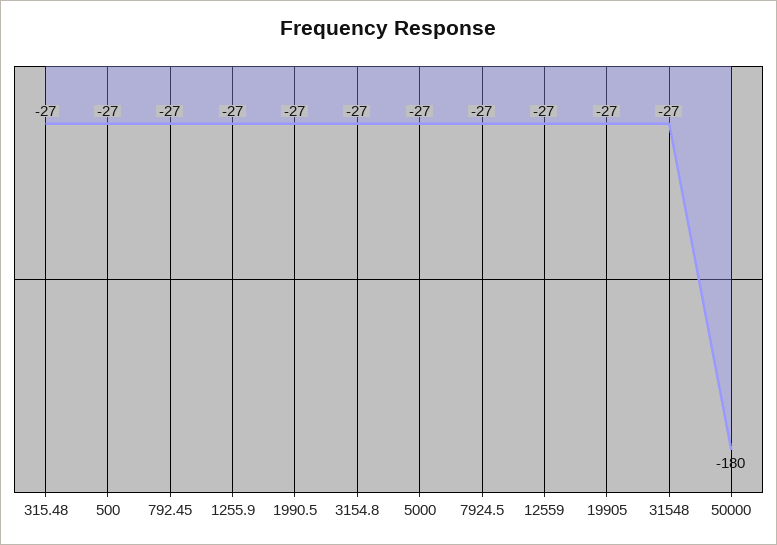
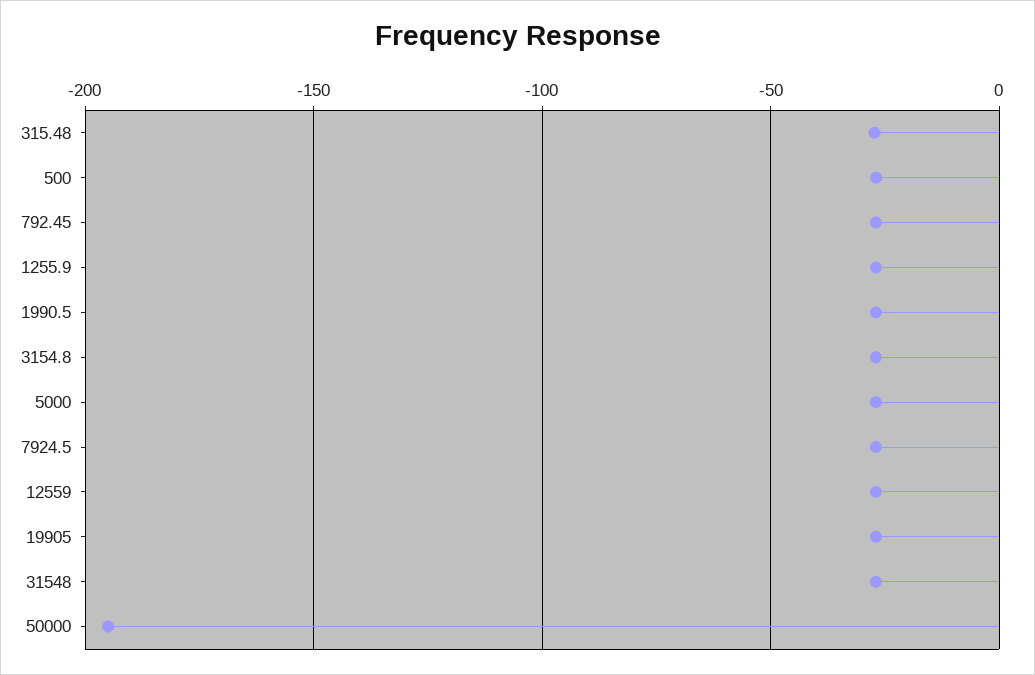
  {
    "315.48": -27,
    "500": -27,
    "792.45": -27,
    "1255.9": -27,
    "1990.5": -27,
    "3154.8": -27,
    "5000": -27,
    "7924.5": -27,
    "12559": -27,
    "19905": -27,
    "31548": -27,
-   "50000": -180
+   "50000": -195
  }

